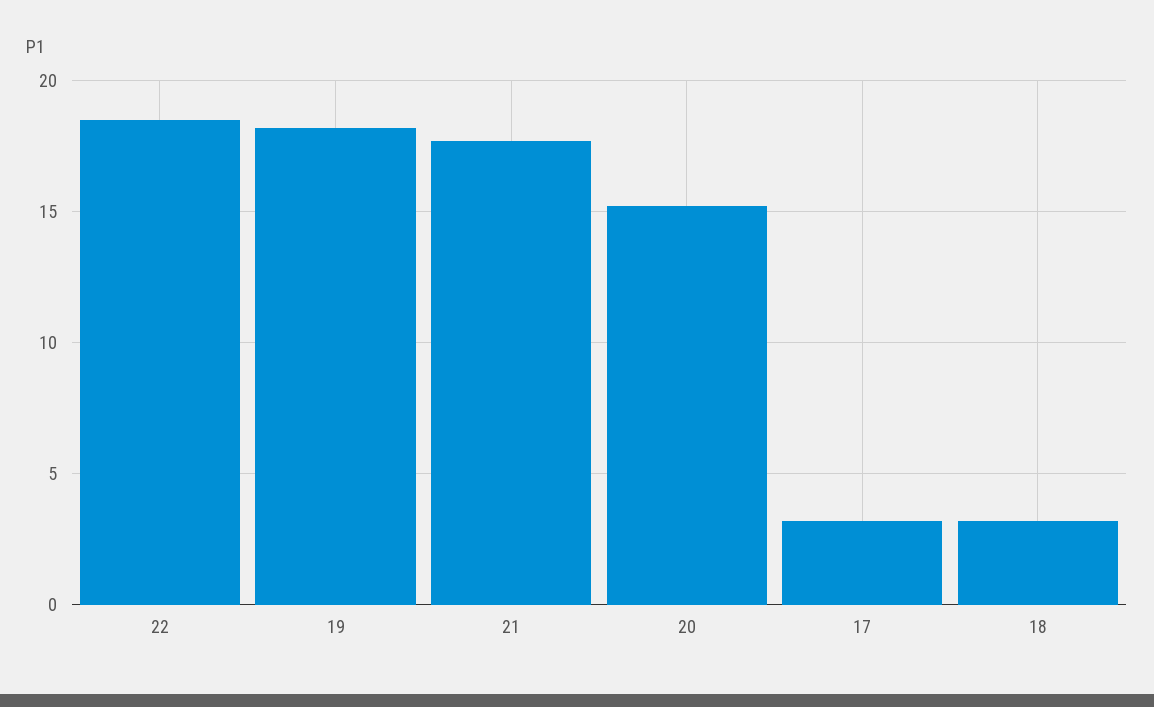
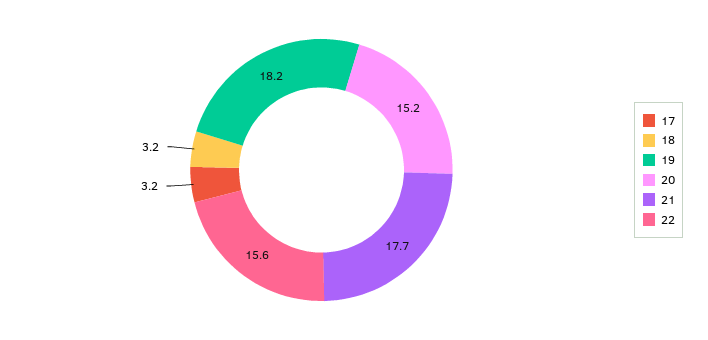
  {
-   "22": 18.5,
+   "22": 15.6,
    "19": 18.2,
    "21": 17.7,
    "20": 15.2,
    "17": 3.2,
    "18": 3.2
  }

